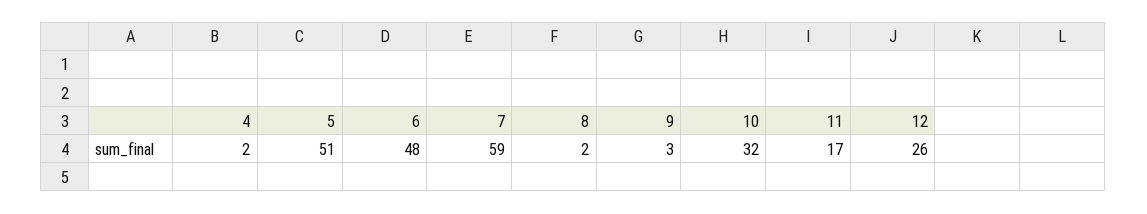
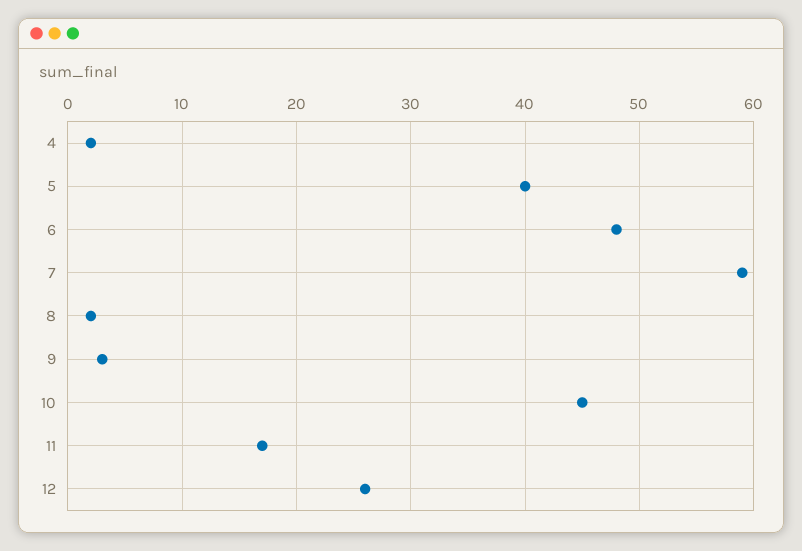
  {
    "4": 2,
-   "5": 51,
+   "5": 40,
    "6": 48,
    "7": 59,
    "8": 2,
    "9": 3,
-   "10": 32,
+   "10": 45,
    "11": 17,
    "12": 26
  }

